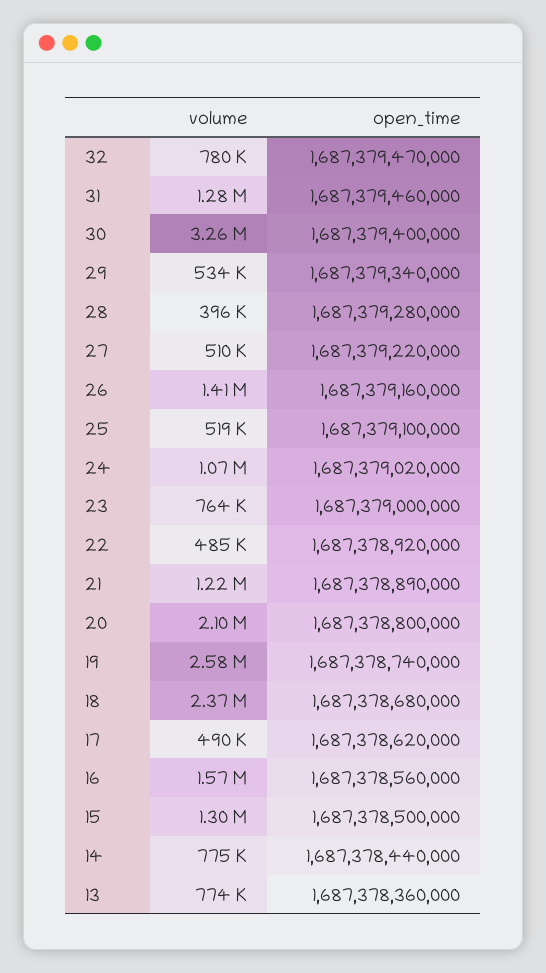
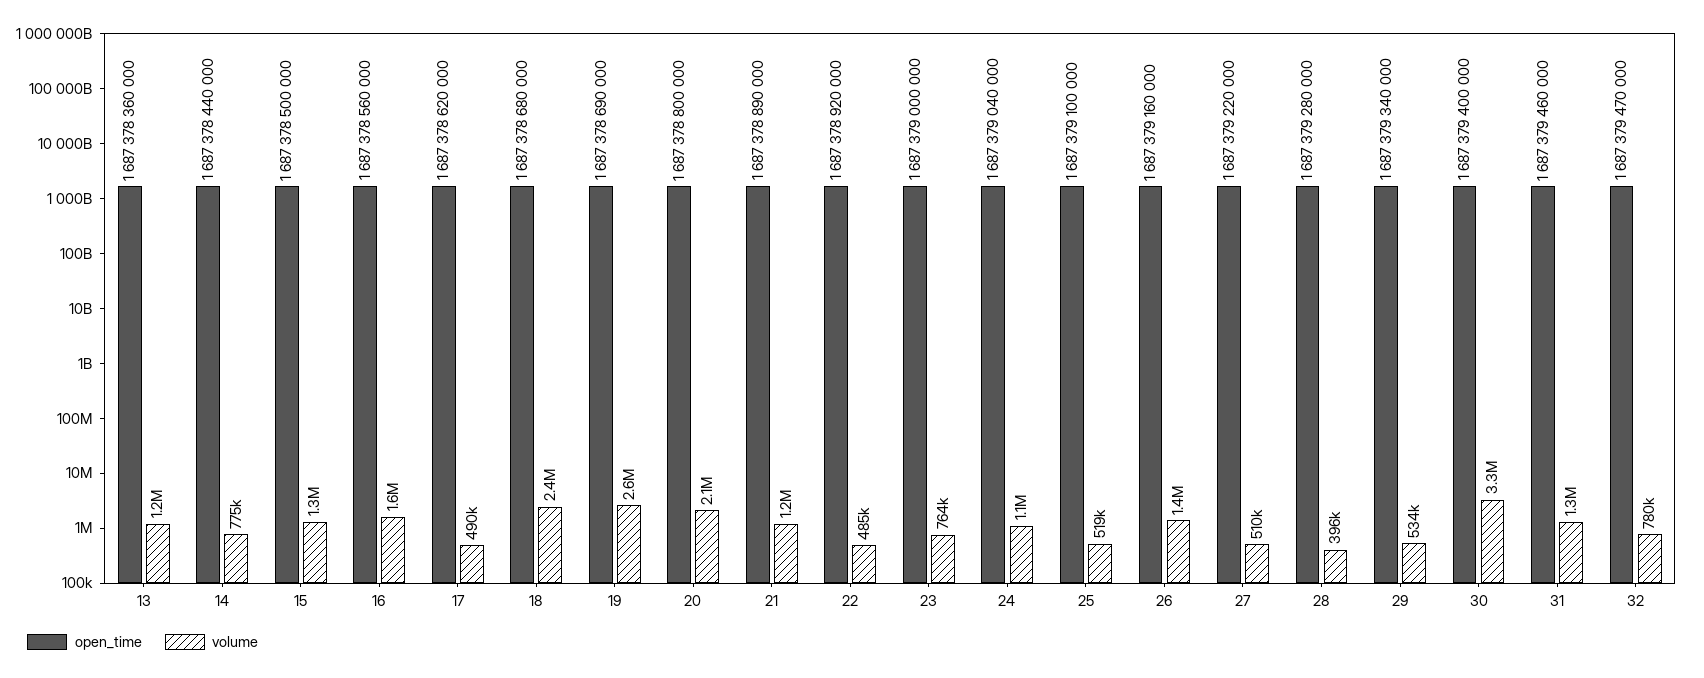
  {
    "volume": {
      "32": 780000,
      "31": 1280000,
      "30": 3260000,
      "29": 534000,
      "28": 396000,
      "27": 510000,
      "26": 1410000,
      "25": 519000,
      "24": 1070000,
      "23": 764000,
      "22": 485000,
      "21": 1220000,
      "20": 2100000,
      "19": 2580000,
      "18": 2370000,
      "17": 490000,
      "16": 1570000,
      "15": 1300000,
      "14": 775000,
-     "13": 774000
+     "13": 1200000
    },
    "open_time": {
      "32": 1687379470000,
      "31": 1687379460000,
      "30": 1687379400000,
      "29": 1687379340000,
      "28": 1687379280000,
      "27": 1687379220000,
      "26": 1687379160000,
      "25": 1687379100000,
-     "24": 1687379020000,
+     "24": 1687379040000,
      "23": 1687379000000,
      "22": 1687378920000,
      "21": 1687378890000,
      "20": 1687378800000,
-     "19": 1687378740000,
+     "19": 1687378690000,
      "18": 1687378680000,
      "17": 1687378620000,
      "16": 1687378560000,
      "15": 1687378500000,
      "14": 1687378440000,
      "13": 1687378360000
    }
  }

